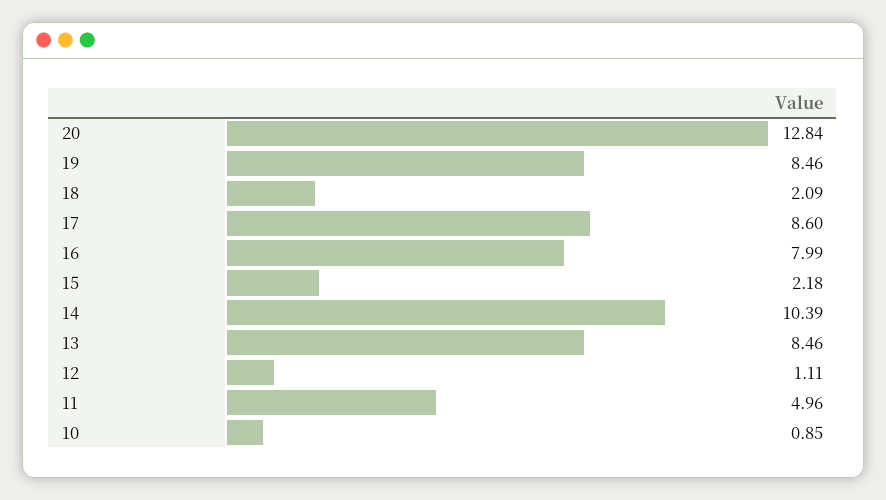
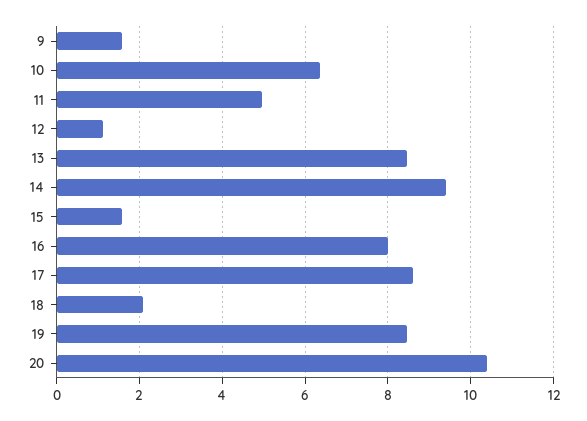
  {
-   "20": 12.84,
+   "20": 10.4,
    "19": 8.46,
    "18": 2.09,
    "17": 8.6,
    "16": 7.99,
-   "15": 2.18,
+   "15": 1.6,
-   "14": 10.39,
+   "14": 9.4,
    "13": 8.46,
    "12": 1.11,
    "11": 4.96,
-   "10": 0.85
+   "10": 6.4,
+   "9": 1.6
  }

